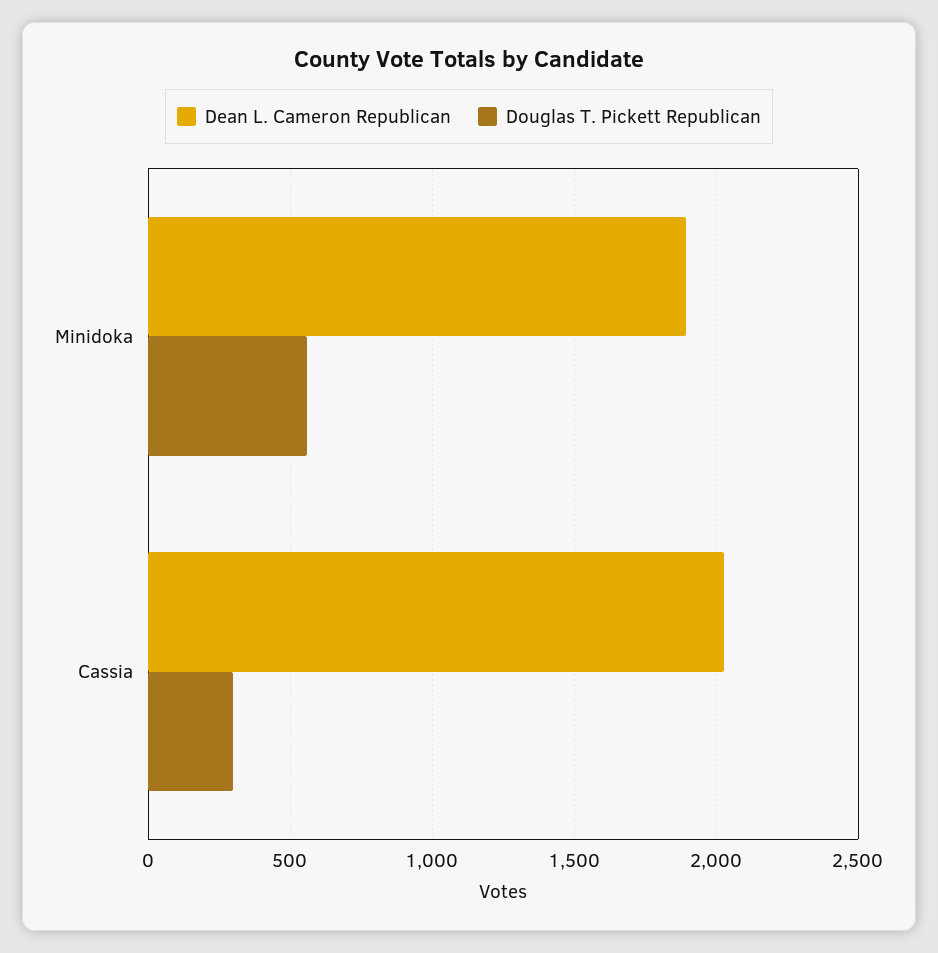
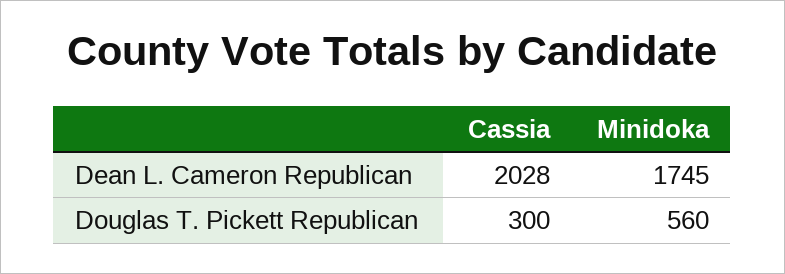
  {
    "Dean L. Cameron Republican": {
-     "Minidoka": 1900,
+     "Minidoka": 1745,
      "Cassia": 2028
    },
    "Douglas T. Pickett Republican": {
      "Minidoka": 560,
      "Cassia": 300
    }
  }

